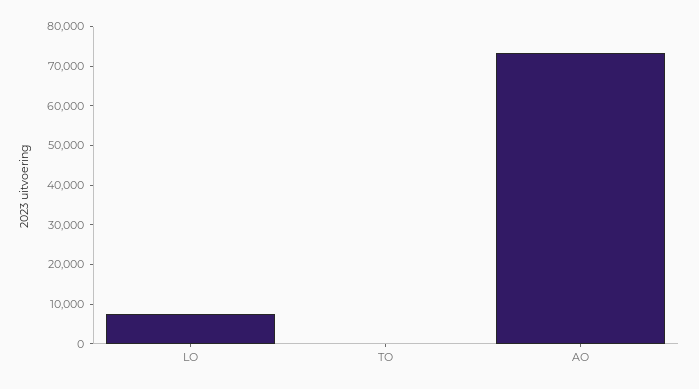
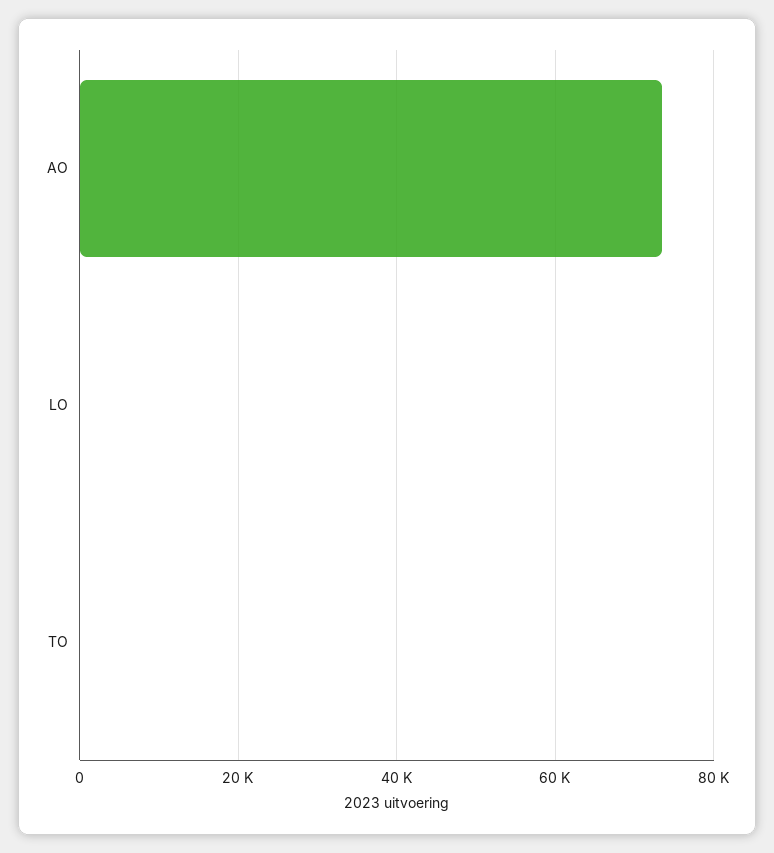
  {
-   "LO": 7500,
+   "LO": 0,
    "TO": 0,
    "AO": 74000
  }

